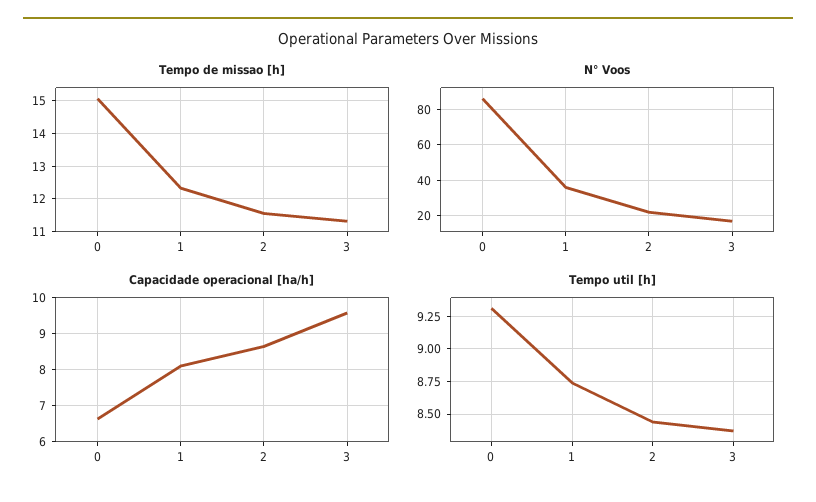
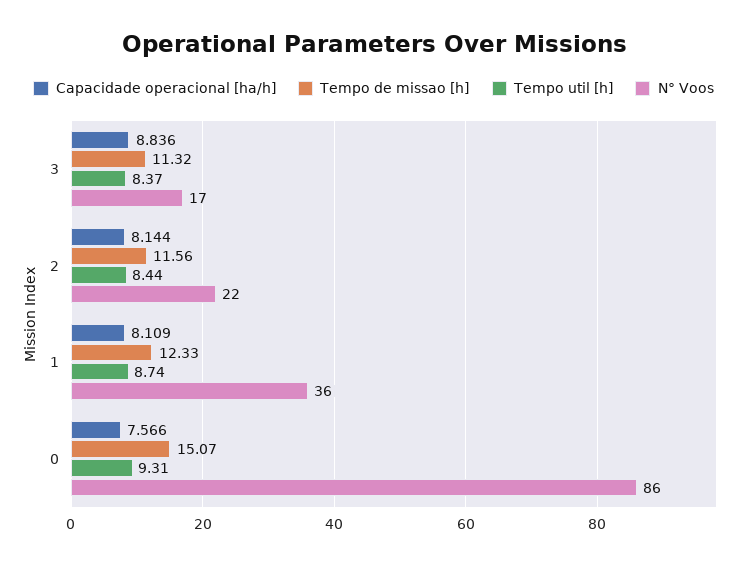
  {
    "Tempo de missao [h]": {
      "0": 15.07,
      "1": 12.33,
      "2": 11.56,
      "3": 11.32
    },
    "N° Voos": {
      "0": 86,
      "1": 36,
      "2": 22,
      "3": 17
    },
    "Capacidade operacional [ha/h]": {
-     "0": 6.6,
+     "0": 7.566,
      "1": 8.109,
-     "2": 8.6,
+     "2": 8.144,
-     "3": 9.6
+     "3": 8.836
    },
    "Tempo util [h]": {
      "0": 9.31,
      "1": 8.74,
      "2": 8.44,
      "3": 8.37
    }
  }

